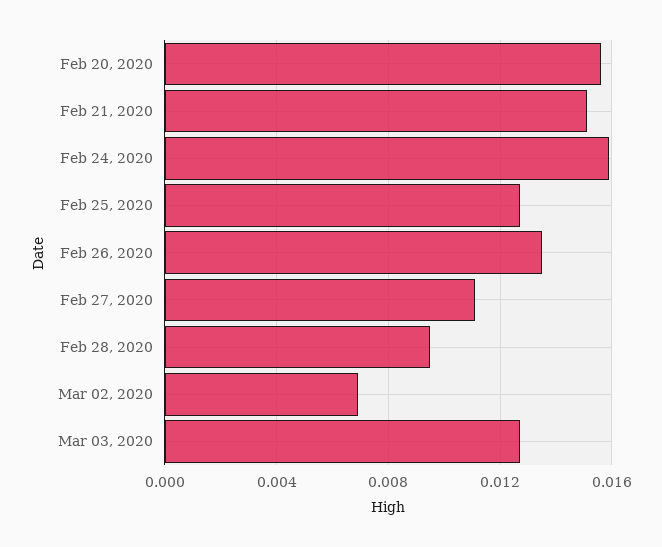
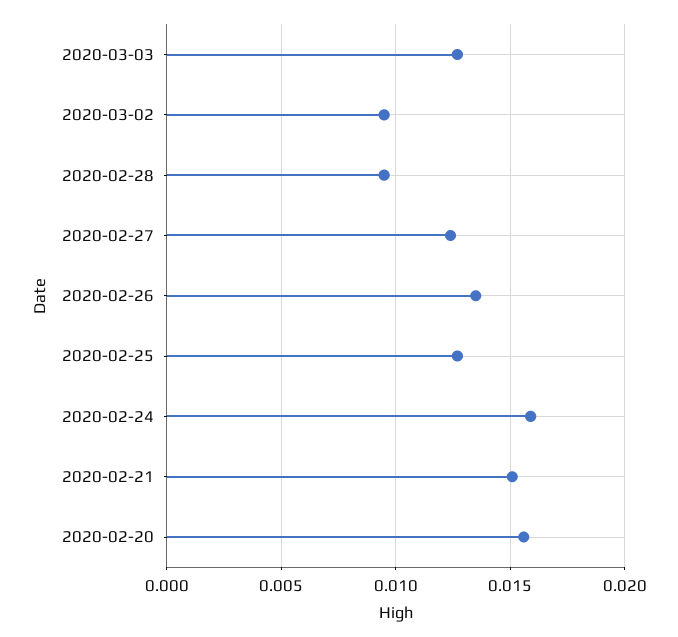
  {
    "Feb 20, 2020": 0.0155,
    "Feb 21, 2020": 0.015,
    "Feb 24, 2020": 0.016,
    "Feb 25, 2020": 0.0125,
    "Feb 26, 2020": 0.0135,
-   "Feb 27, 2020": 0.011,
+   "Feb 27, 2020": 0.0125,
    "Feb 28, 2020": 0.0095,
-   "Mar 02, 2020": 0.007,
+   "Mar 02, 2020": 0.0095,
    "Mar 03, 2020": 0.0125
  }

